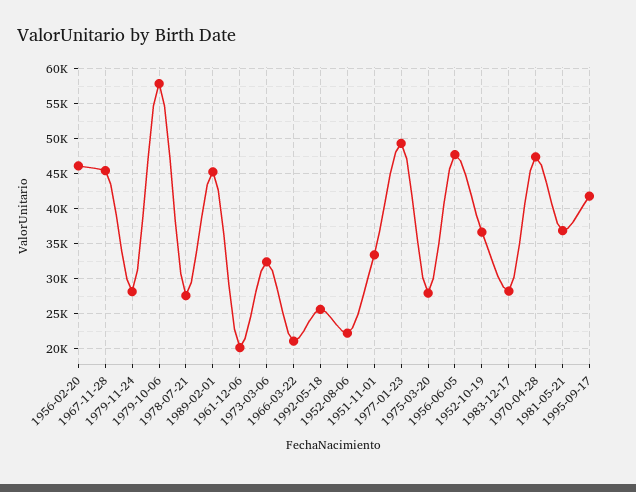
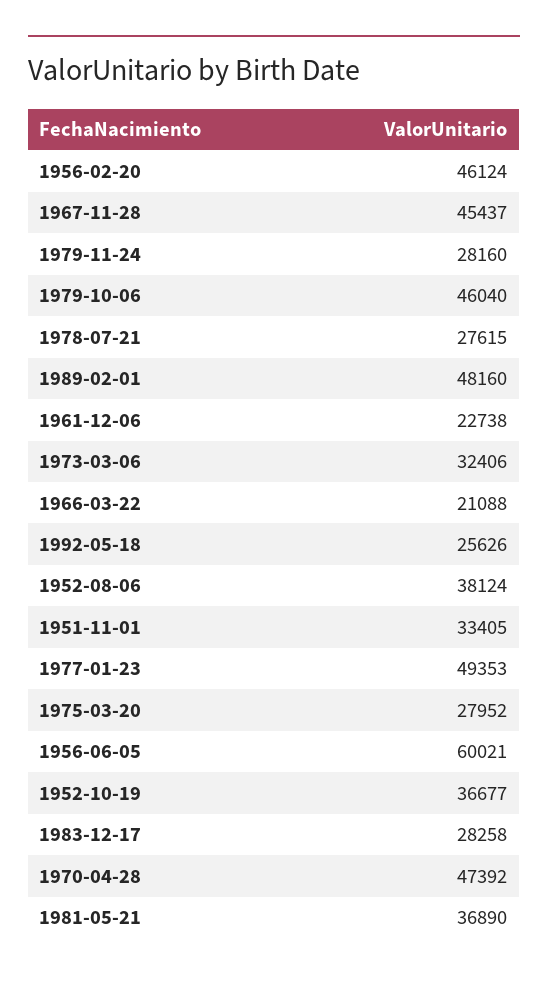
  {
    "1956-02-20": 46124,
    "1967-11-28": 45437,
    "1979-11-24": 28160,
-   "1979-10-06": 58000,
+   "1979-10-06": 46040,
    "1978-07-21": 27615,
-   "1989-02-01": 45000,
+   "1989-02-01": 48160,
-   "1961-12-06": 20000,
+   "1961-12-06": 22738,
    "1973-03-06": 32406,
    "1966-03-22": 21088,
    "1992-05-18": 25626,
-   "1952-08-06": 22000,
+   "1952-08-06": 38124,
    "1951-11-01": 33405,
    "1977-01-23": 49353,
    "1975-03-20": 27952,
-   "1956-06-05": 48000,
+   "1956-06-05": 60021,
    "1952-10-19": 36677,
    "1983-12-17": 28258,
    "1970-04-28": 47392,
-   "1981-05-21": 36890,
+   "1981-05-21": 36890
-   "1995-09-17": 42000
  }

